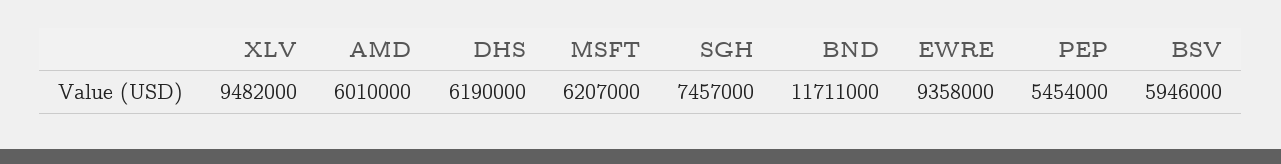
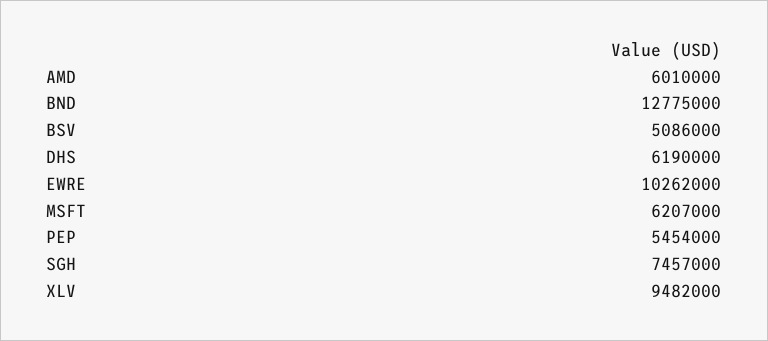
  {
    "XLV": 9482000,
    "AMD": 6010000,
    "DHS": 6190000,
    "MSFT": 6207000,
    "SGH": 7457000,
-   "BND": 11711000,
+   "BND": 12775000,
-   "EWRE": 9358000,
+   "EWRE": 10262000,
    "PEP": 5454000,
-   "BSV": 5946000
+   "BSV": 5086000
  }

